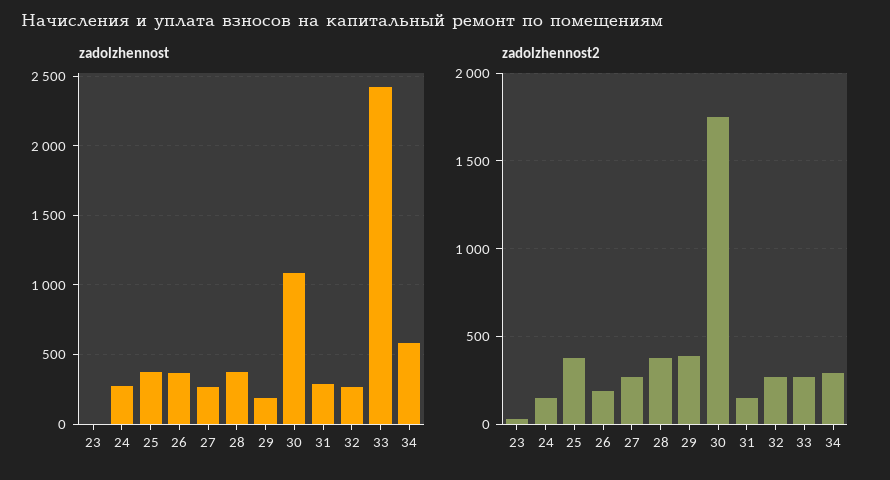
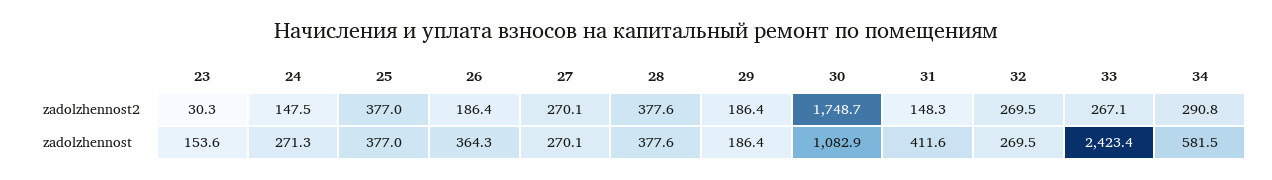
  {
    "zadolzhennost": {
-     "23": 0,
+     "23": 153.6,
      "24": 271.3,
      "25": 377,
      "26": 364.3,
      "27": 270.1,
      "28": 377.6,
      "29": 186.4,
      "30": 1082.9,
-     "31": 300,
+     "31": 411.6,
      "32": 269.5,
      "33": 2423.4,
      "34": 581.5
    },
    "zadolzhennost2": {
      "23": 30.3,
      "24": 147.5,
      "25": 377,
      "26": 186.4,
      "27": 270.1,
      "28": 377.6,
-     "29": 400,
+     "29": 186.4,
      "30": 1748.7,
      "31": 148.3,
      "32": 269.5,
      "33": 267.1,
      "34": 290.8
    }
  }

